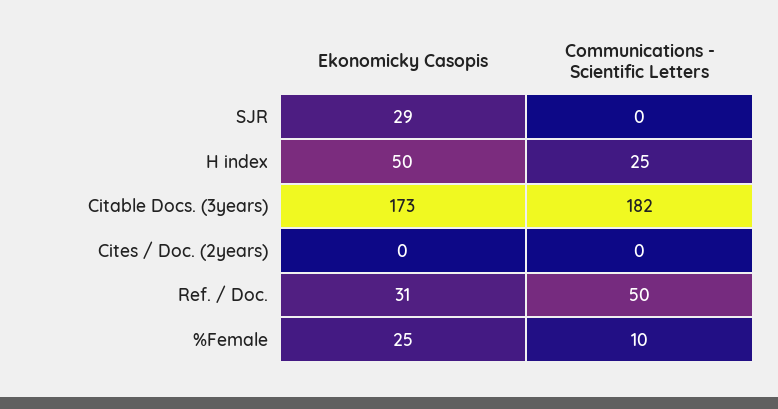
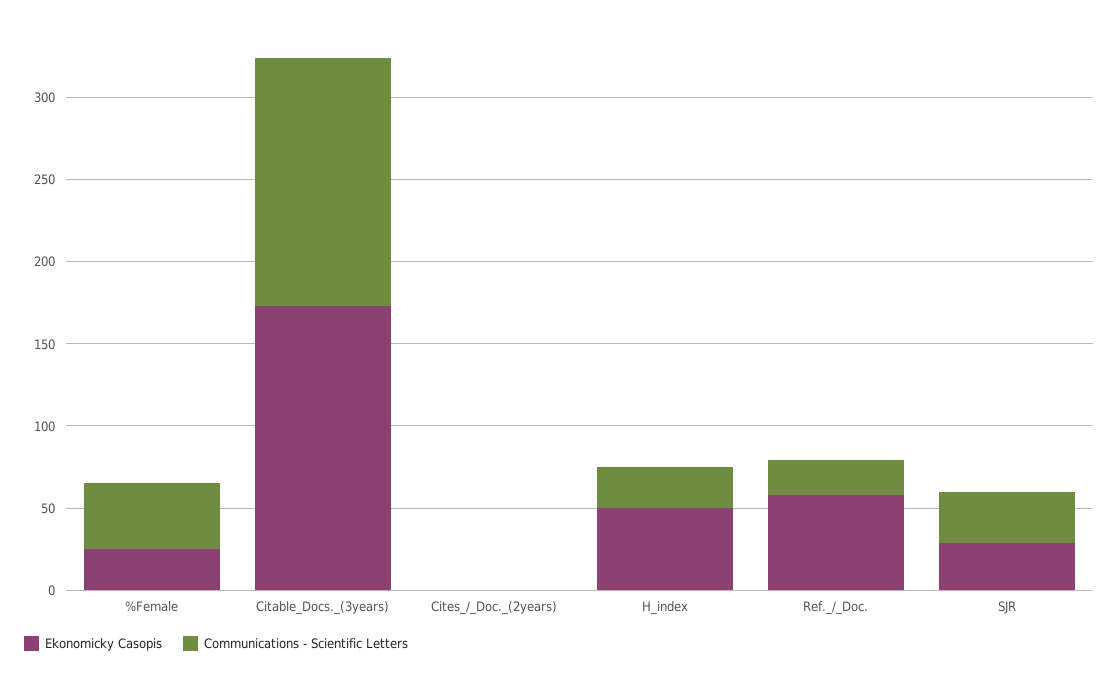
  {
    "Ekonomicky Casopis": {
      "SJR": 29,
      "H index": 50,
      "Citable Docs. (3years)": 173,
      "Cites / Doc. (2years)": 0,
-     "Ref. / Doc.": 31,
+     "Ref. / Doc.": 60,
      "%Female": 25
    },
    "Communications - Scientific Letters": {
-     "SJR": 0,
+     "SJR": 30,
      "H index": 25,
-     "Citable Docs. (3years)": 182,
+     "Citable Docs. (3years)": 150,
      "Cites / Doc. (2years)": 0,
-     "Ref. / Doc.": 50,
+     "Ref. / Doc.": 20,
-     "%Female": 10
+     "%Female": 40
    }
  }

